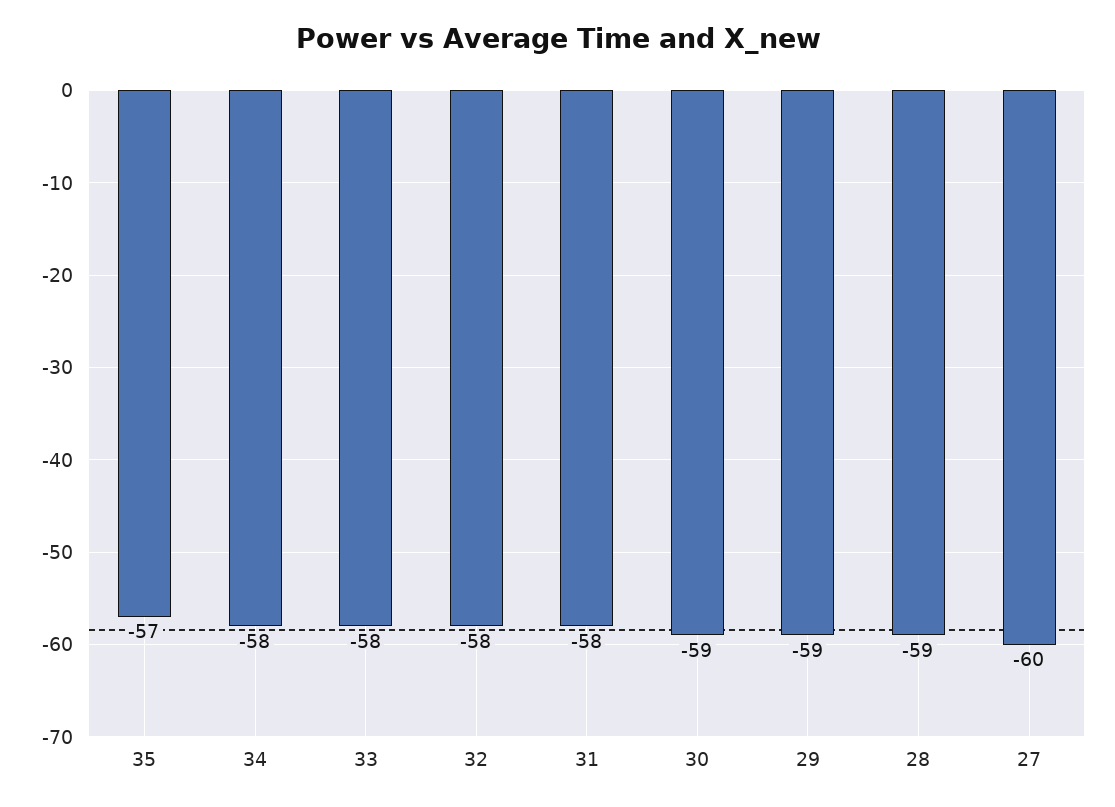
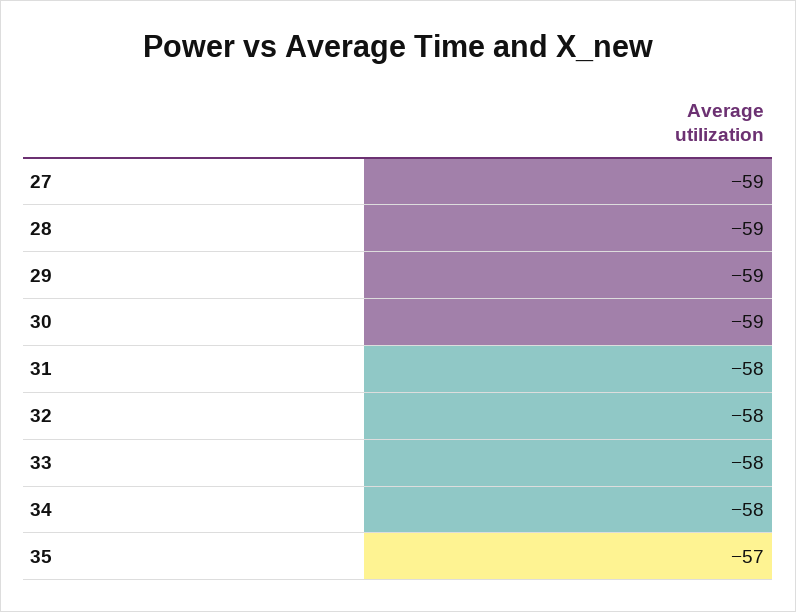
  {
    "35": -57,
    "34": -58,
    "33": -58,
    "32": -58,
    "31": -58,
    "30": -59,
    "29": -59,
    "28": -59,
-   "27": -60
+   "27": -59
  }

